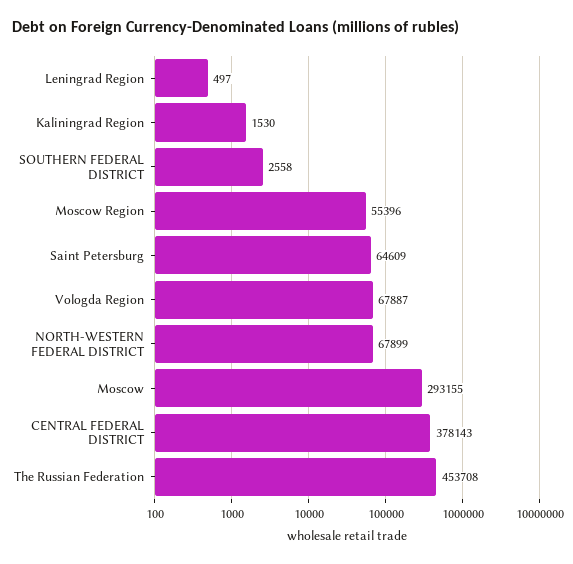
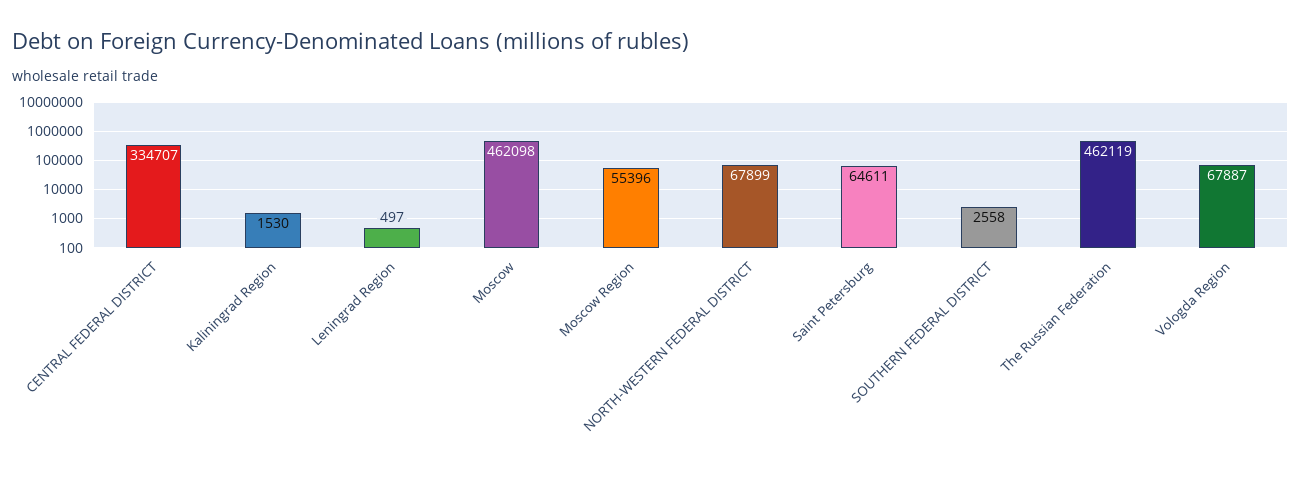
  {
    "Leningrad Region": 497,
    "Kaliningrad Region": 1530,
    "SOUTHERN FEDERAL DISTRICT": 2558,
    "Moscow Region": 55396,
-   "Saint Petersburg": 64609,
+   "Saint Petersburg": 64611,
    "Vologda Region": 67887,
    "NORTH-WESTERN FEDERAL DISTRICT": 67899,
-   "Moscow": 293155,
+   "Moscow": 462098,
-   "CENTRAL FEDERAL DISTRICT": 378143,
+   "CENTRAL FEDERAL DISTRICT": 334707,
-   "The Russian Federation": 453708
+   "The Russian Federation": 462119
  }

